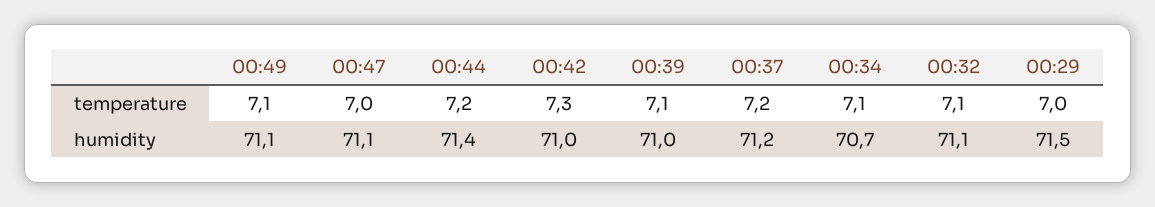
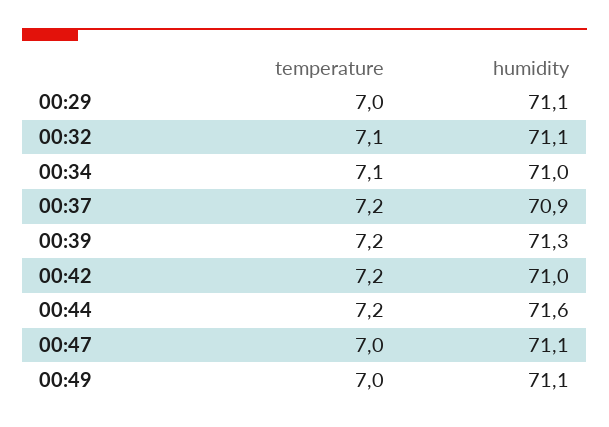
  {
    "00:49": {
-     "temperature": 7.1,
+     "temperature": 7,
      "humidity": 71.1
    },
    "00:47": {
      "temperature": 7,
      "humidity": 71.1
    },
    "00:44": {
      "temperature": 7.2,
-     "humidity": 71.4
+     "humidity": 71.6
    },
    "00:42": {
-     "temperature": 7.3,
+     "temperature": 7.2,
      "humidity": 71
    },
    "00:39": {
-     "temperature": 7.1,
+     "temperature": 7.2,
-     "humidity": 71
+     "humidity": 71.3
    },
    "00:37": {
      "temperature": 7.2,
-     "humidity": 71.2
+     "humidity": 70.9
    },
    "00:34": {
      "temperature": 7.1,
-     "humidity": 70.7
+     "humidity": 71
    },
    "00:32": {
      "temperature": 7.1,
      "humidity": 71.1
    },
    "00:29": {
      "temperature": 7,
-     "humidity": 71.5
+     "humidity": 71.1
    }
  }

